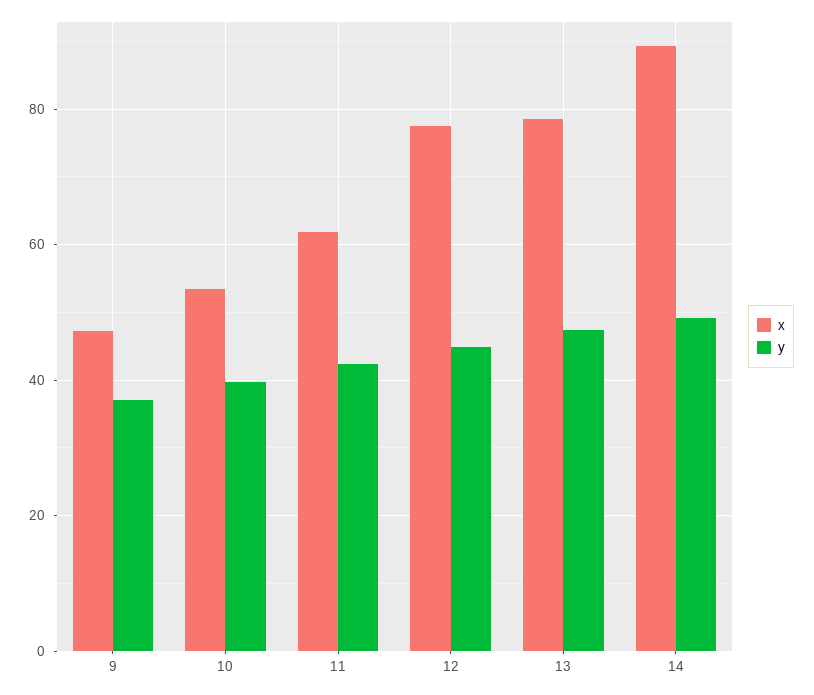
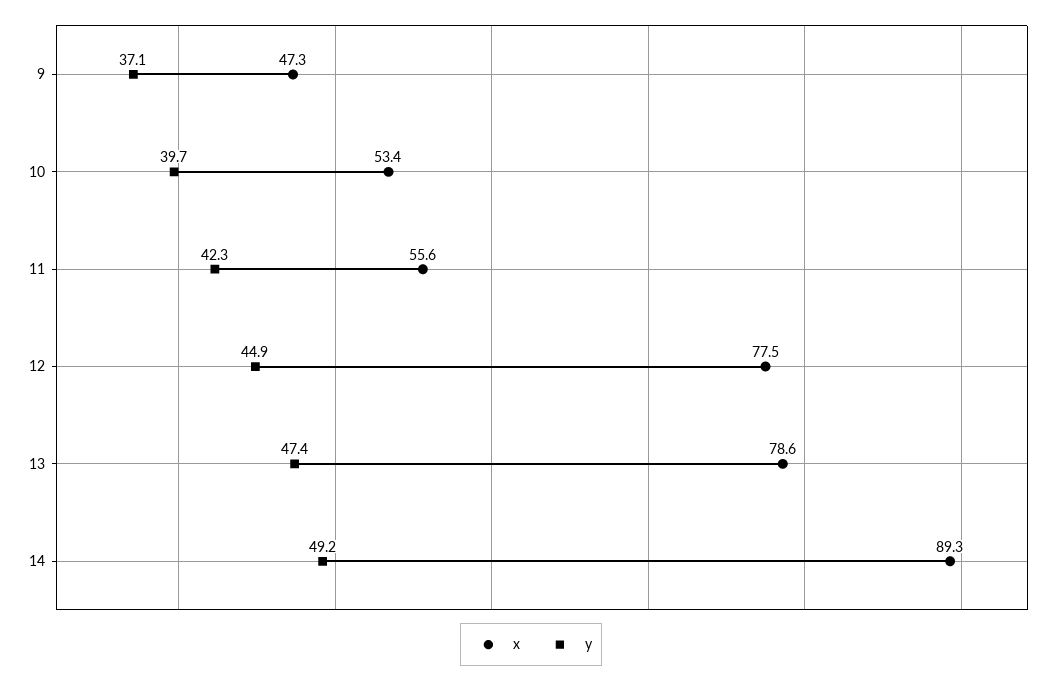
  {
    "x": {
      "9": 47.3,
      "10": 53.4,
-     "11": 62,
+     "11": 55.6,
      "12": 77.5,
      "13": 78.6,
      "14": 89.3
    },
    "y": {
      "9": 37.1,
      "10": 39.7,
      "11": 42.3,
      "12": 44.9,
      "13": 47.4,
      "14": 49.2
    }
  }

